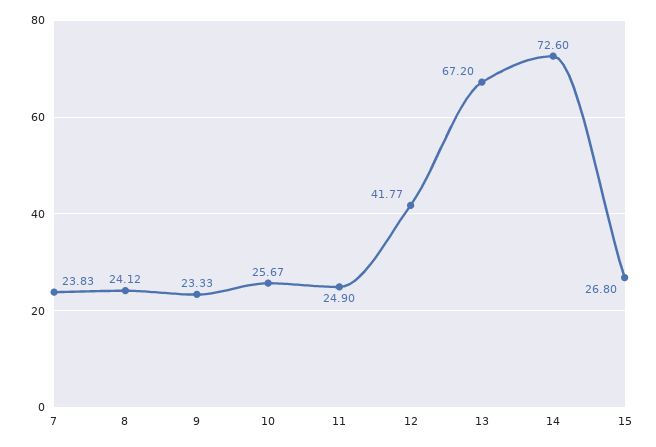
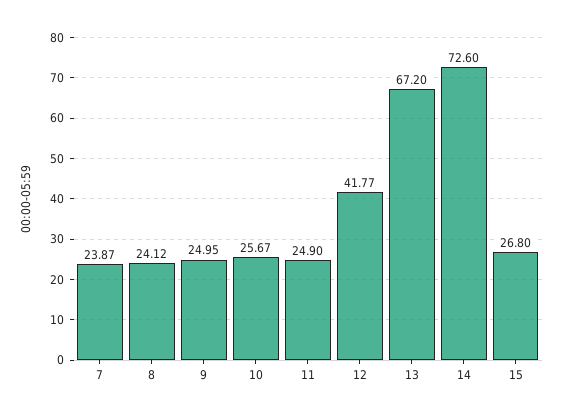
  {
-   "7": 23.83,
+   "7": 23.87,
    "8": 24.12,
-   "9": 23.33,
+   "9": 24.95,
    "10": 25.67,
    "11": 24.9,
    "12": 41.77,
    "13": 67.2,
    "14": 72.6,
    "15": 26.8
  }

